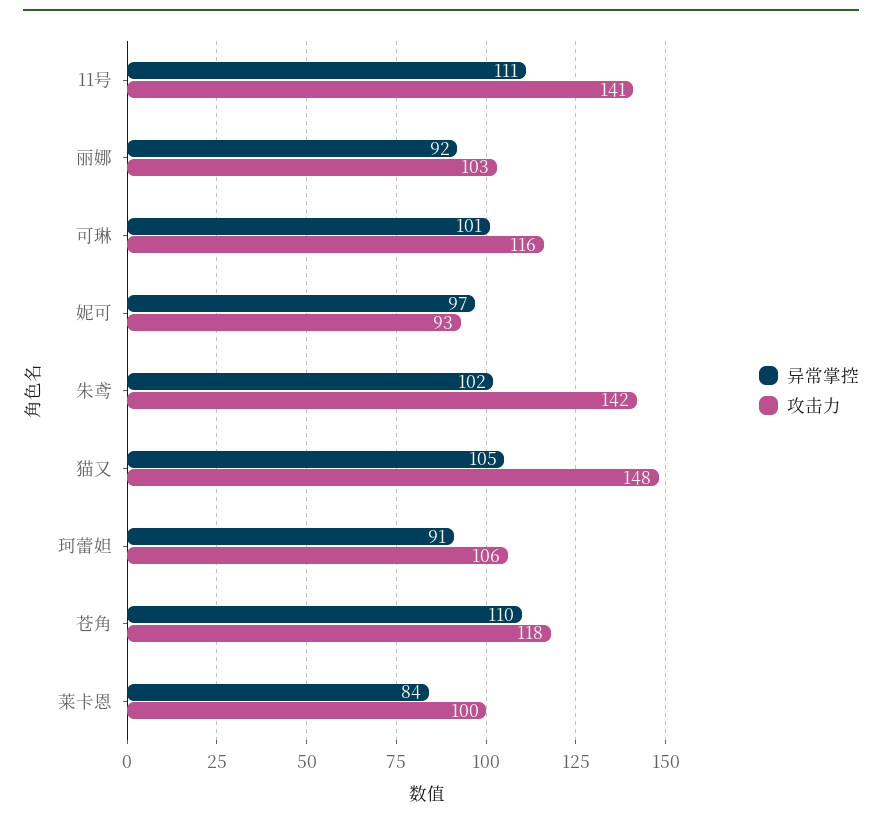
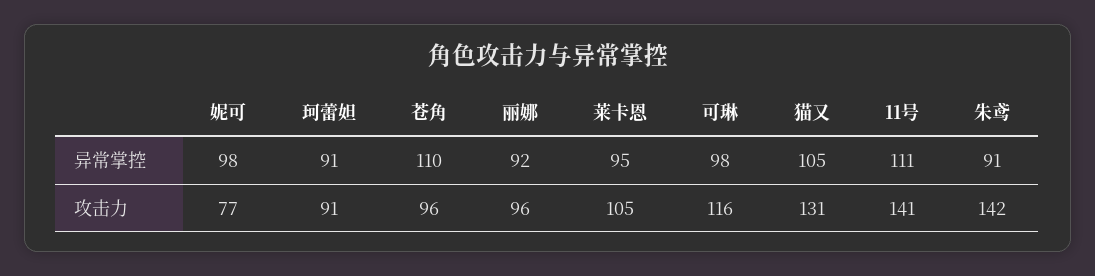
  {
    "异常掌控": {
      "11号": 111,
      "丽娜": 92,
-     "可琳": 101,
+     "可琳": 98,
-     "妮可": 97,
+     "妮可": 98,
-     "朱鸢": 102,
+     "朱鸢": 91,
      "猫又": 105,
      "珂蕾妲": 91,
      "苍角": 110,
-     "莱卡恩": 84
+     "莱卡恩": 95
    },
    "攻击力": {
      "11号": 141,
-     "丽娜": 103,
+     "丽娜": 96,
      "可琳": 116,
-     "妮可": 93,
+     "妮可": 77,
      "朱鸢": 142,
-     "猫又": 148,
+     "猫又": 131,
-     "珂蕾妲": 106,
+     "珂蕾妲": 91,
-     "苍角": 118,
+     "苍角": 96,
-     "莱卡恩": 100
+     "莱卡恩": 105
    }
  }

